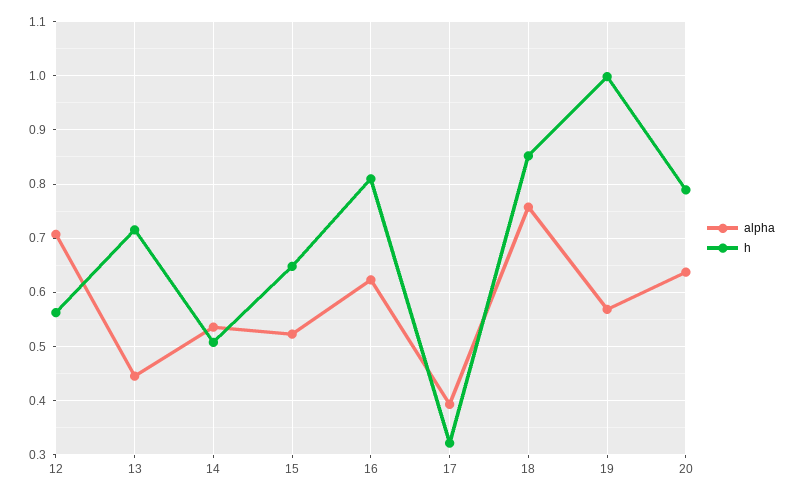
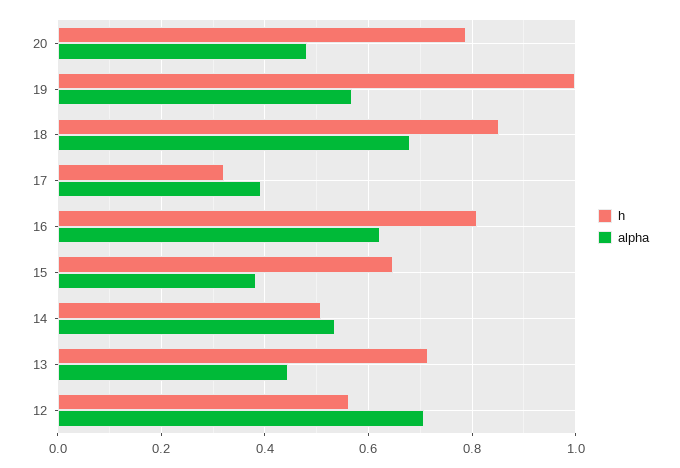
  {
    "alpha": {
      "12": 0.7,
      "13": 0.44,
      "14": 0.54,
-     "15": 0.52,
+     "15": 0.38,
      "16": 0.62,
      "17": 0.4,
-     "18": 0.76,
+     "18": 0.68,
      "19": 0.56,
-     "20": 0.64
+     "20": 0.48
    },
    "h": {
      "12": 0.56,
      "13": 0.72,
      "14": 0.5,
      "15": 0.64,
      "16": 0.8,
      "17": 0.32,
      "18": 0.86,
      "19": 1,
      "20": 0.78
    }
  }

